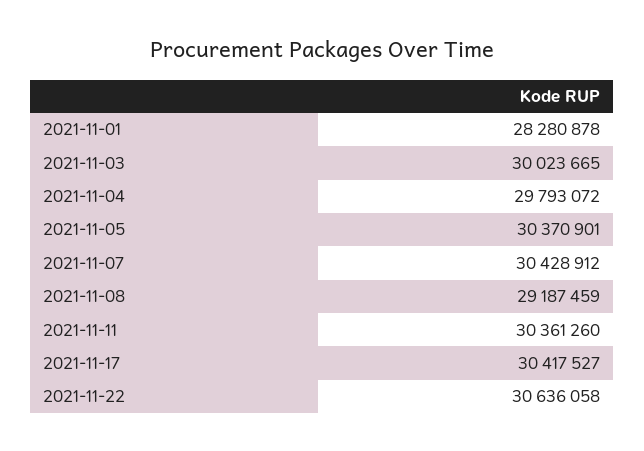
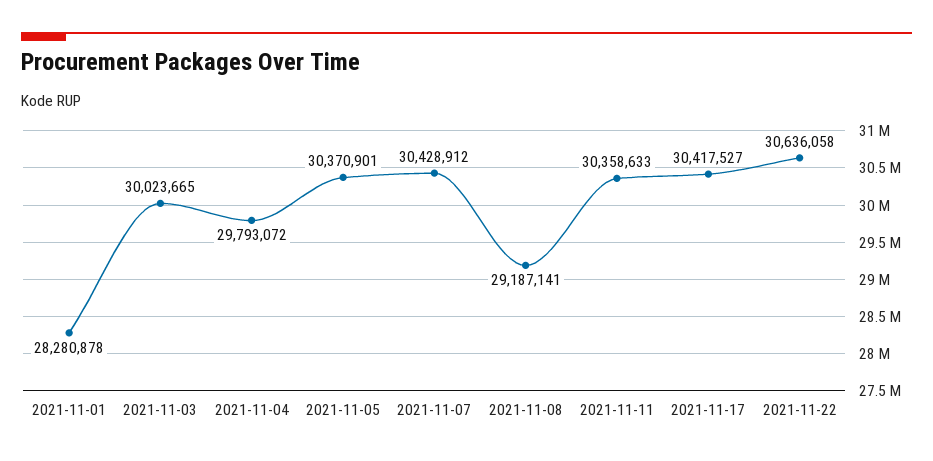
  {
    "2021-11-01": 28280878,
    "2021-11-03": 30023665,
    "2021-11-04": 29793072,
    "2021-11-05": 30370901,
    "2021-11-07": 30428912,
-   "2021-11-08": 29187459,
+   "2021-11-08": 29187141,
-   "2021-11-11": 30361260,
+   "2021-11-11": 30358633,
    "2021-11-17": 30417527,
    "2021-11-22": 30636058
  }

